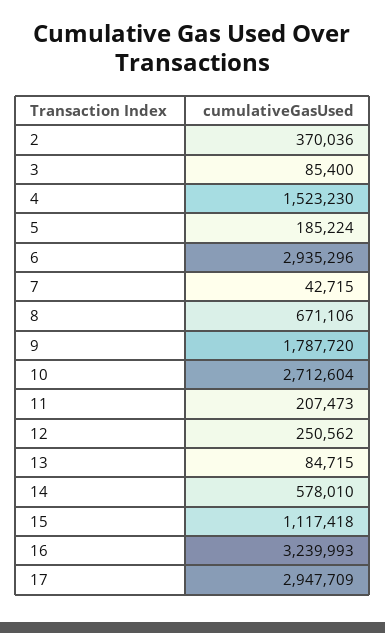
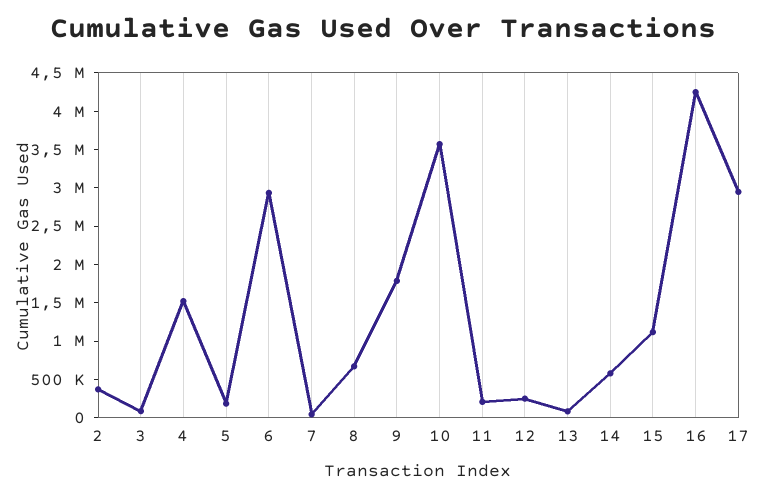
  {
    "2": 370036,
    "3": 85400,
    "4": 1523230,
    "5": 185224,
    "6": 2935296,
    "7": 42715,
    "8": 671106,
    "9": 1787720,
-   "10": 2712604,
+   "10": 3500000,
    "11": 207473,
    "12": 250562,
    "13": 84715,
    "14": 578010,
    "15": 1117418,
-   "16": 3239993,
+   "16": 4250000,
    "17": 2947709
  }

